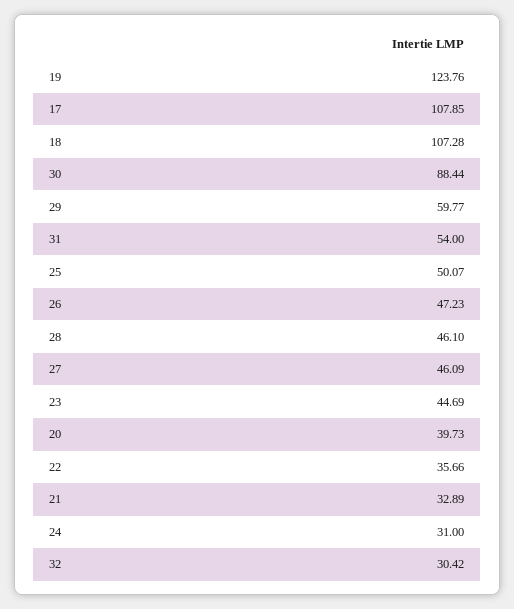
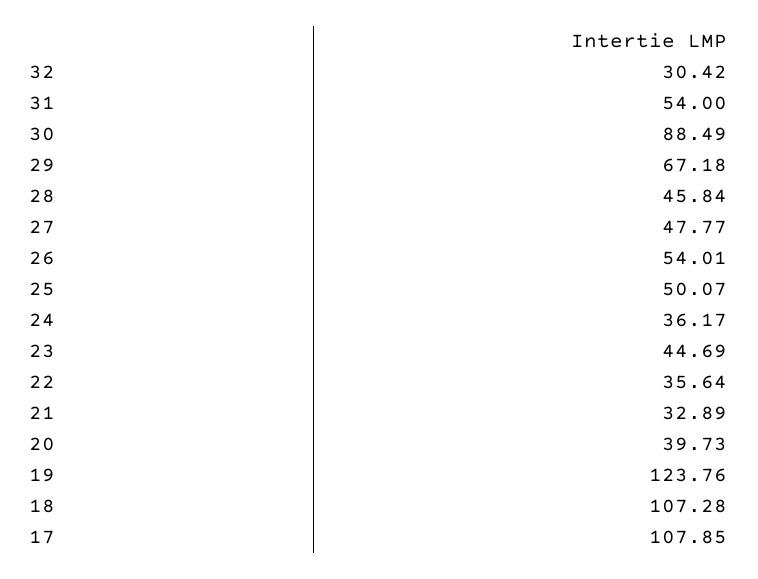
  {
    "19": 123.76,
    "17": 107.85,
    "18": 107.28,
-   "30": 88.44,
+   "30": 88.49,
-   "29": 59.77,
+   "29": 67.18,
    "31": 54,
    "25": 50.07,
-   "26": 47.23,
+   "26": 54.01,
-   "28": 46.1,
+   "28": 45.84,
-   "27": 46.09,
+   "27": 47.77,
    "23": 44.69,
    "20": 39.73,
-   "22": 35.66,
+   "22": 35.64,
    "21": 32.89,
-   "24": 31,
+   "24": 36.17,
    "32": 30.42
  }

